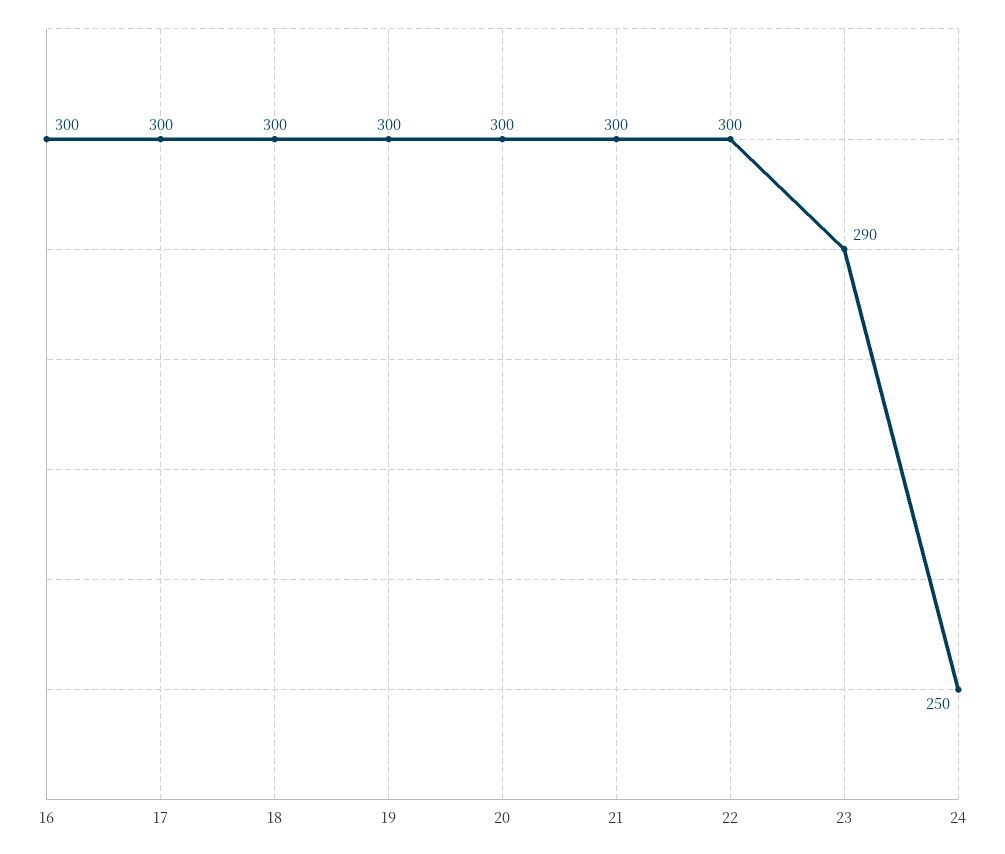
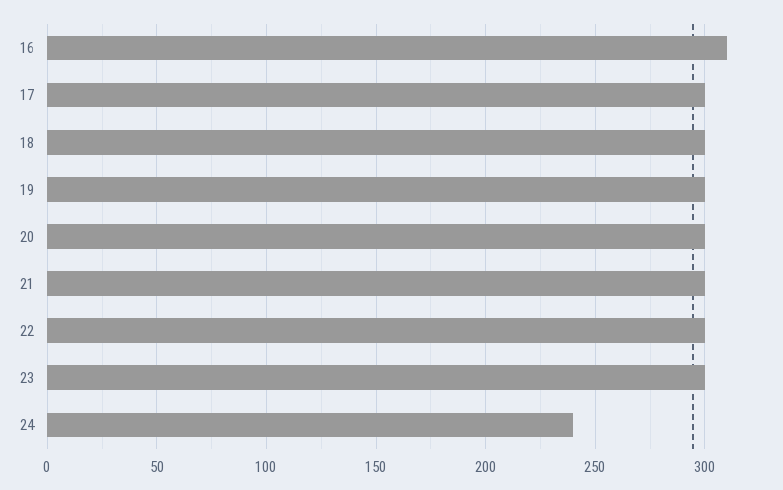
  {
-   "16": 300,
+   "16": 310,
    "17": 300,
    "18": 300,
    "19": 300,
    "20": 300,
    "21": 300,
    "22": 300,
-   "23": 290,
+   "23": 300,
-   "24": 250
+   "24": 240
  }

